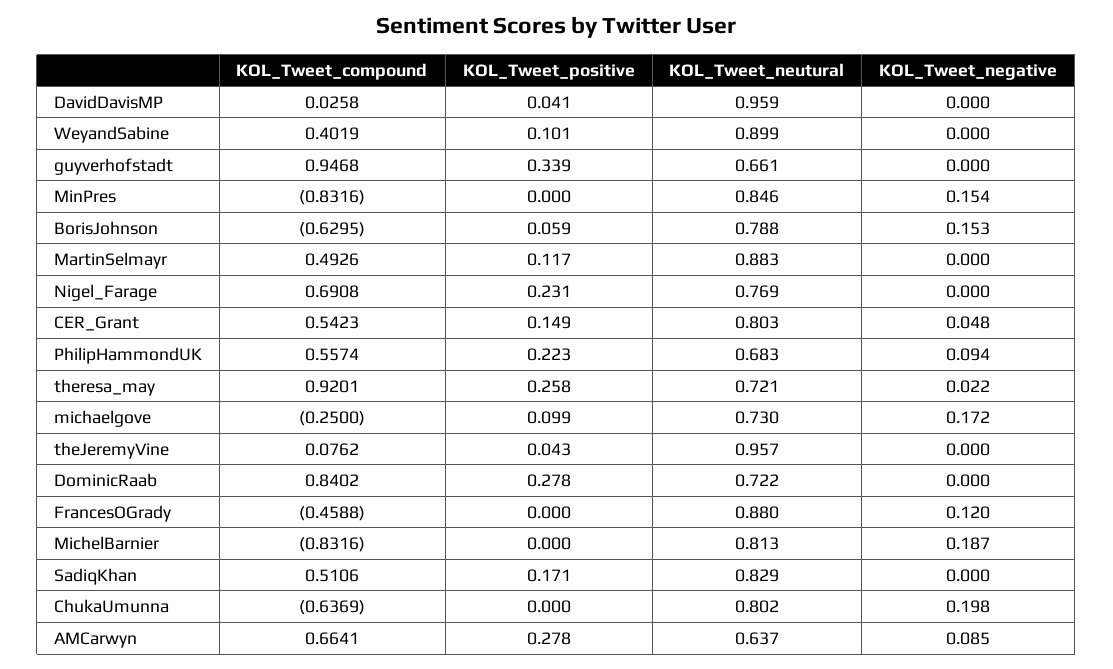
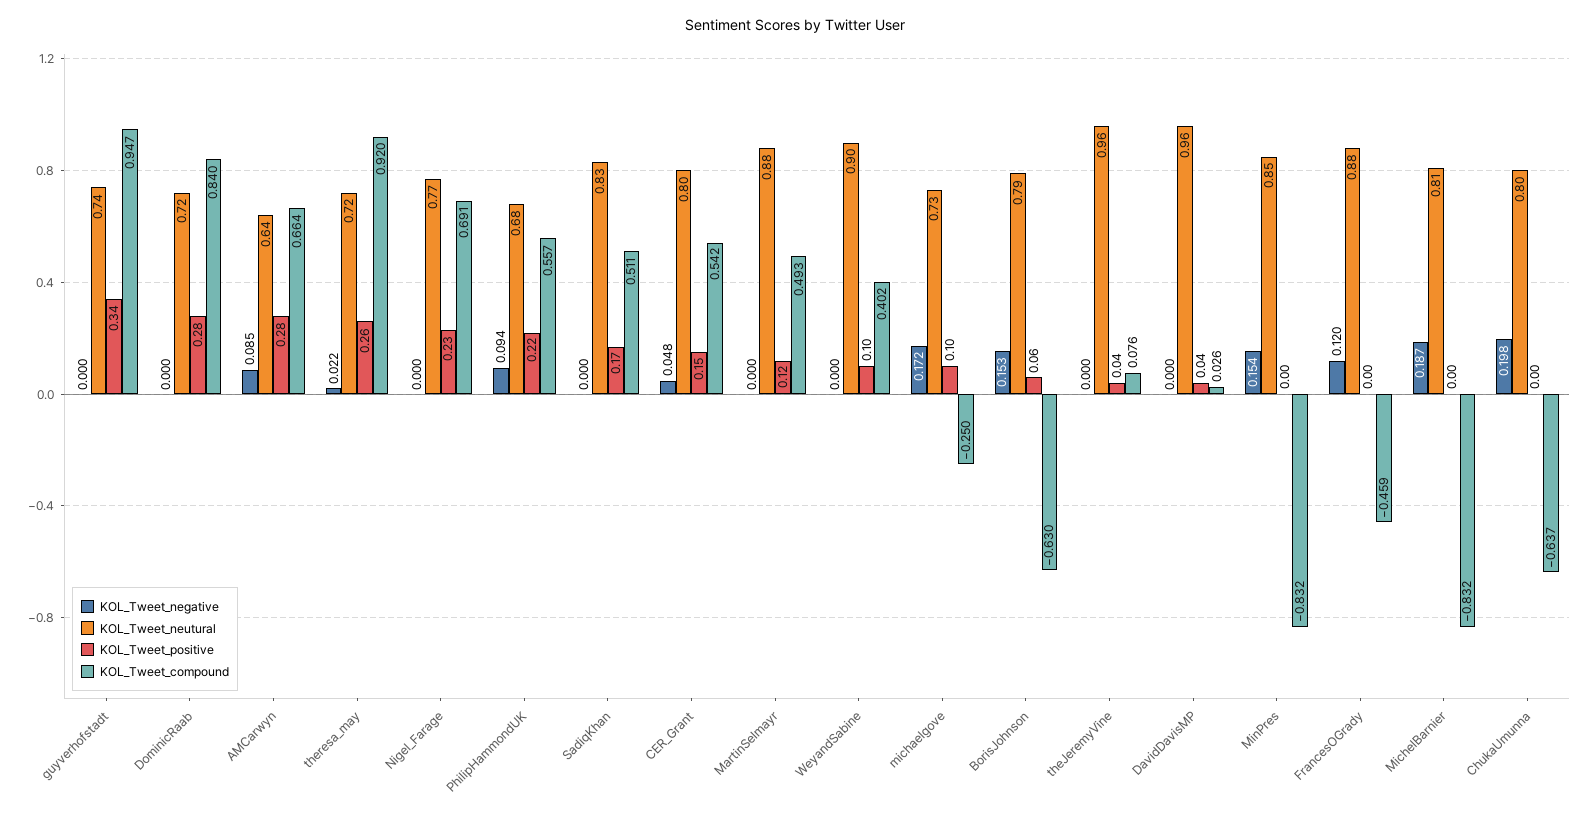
  {
    "KOL_Tweet_compound": {
      "DavidDavisMP": 0.0258,
      "WeyandSabine": 0.4019,
      "guyverhofstadt": 0.9468,
      "MinPres": -0.8316,
      "BorisJohnson": -0.6295,
      "MartinSelmayr": 0.4926,
      "Nigel_Farage": 0.6908,
      "CER_Grant": 0.5423,
      "PhilipHammondUK": 0.5574,
      "theresa_may": 0.9201,
      "michaelgove": -0.25,
      "theJeremyVine": 0.0762,
      "DominicRaab": 0.8402,
      "FrancesOGrady": -0.4588,
      "MichelBarnier": -0.8316,
      "SadiqKhan": 0.5106,
      "ChukaUmunna": -0.6369,
      "AMCarwyn": 0.6641
    },
    "KOL_Tweet_positive": {
      "DavidDavisMP": 0.041,
      "WeyandSabine": 0.101,
      "guyverhofstadt": 0.339,
      "MinPres": 0,
      "BorisJohnson": 0.059,
      "MartinSelmayr": 0.117,
      "Nigel_Farage": 0.231,
      "CER_Grant": 0.149,
      "PhilipHammondUK": 0.223,
      "theresa_may": 0.258,
      "michaelgove": 0.099,
      "theJeremyVine": 0.043,
      "DominicRaab": 0.278,
      "FrancesOGrady": 0,
      "MichelBarnier": 0,
      "SadiqKhan": 0.171,
      "ChukaUmunna": 0,
      "AMCarwyn": 0.278
    },
    "KOL_Tweet_neutural": {
      "DavidDavisMP": 0.959,
      "WeyandSabine": 0.899,
-     "guyverhofstadt": 0.661,
+     "guyverhofstadt": 0.74,
      "MinPres": 0.846,
      "BorisJohnson": 0.788,
      "MartinSelmayr": 0.883,
      "Nigel_Farage": 0.769,
      "CER_Grant": 0.803,
      "PhilipHammondUK": 0.683,
      "theresa_may": 0.721,
      "michaelgove": 0.73,
      "theJeremyVine": 0.957,
      "DominicRaab": 0.722,
      "FrancesOGrady": 0.88,
      "MichelBarnier": 0.813,
      "SadiqKhan": 0.829,
      "ChukaUmunna": 0.802,
      "AMCarwyn": 0.637
    },
    "KOL_Tweet_negative": {
      "DavidDavisMP": 0,
      "WeyandSabine": 0,
      "guyverhofstadt": 0,
      "MinPres": 0.154,
      "BorisJohnson": 0.153,
      "MartinSelmayr": 0,
      "Nigel_Farage": 0,
      "CER_Grant": 0.048,
      "PhilipHammondUK": 0.094,
      "theresa_may": 0.022,
      "michaelgove": 0.172,
      "theJeremyVine": 0,
      "DominicRaab": 0,
      "FrancesOGrady": 0.12,
      "MichelBarnier": 0.187,
      "SadiqKhan": 0,
      "ChukaUmunna": 0.198,
      "AMCarwyn": 0.085
    }
  }

